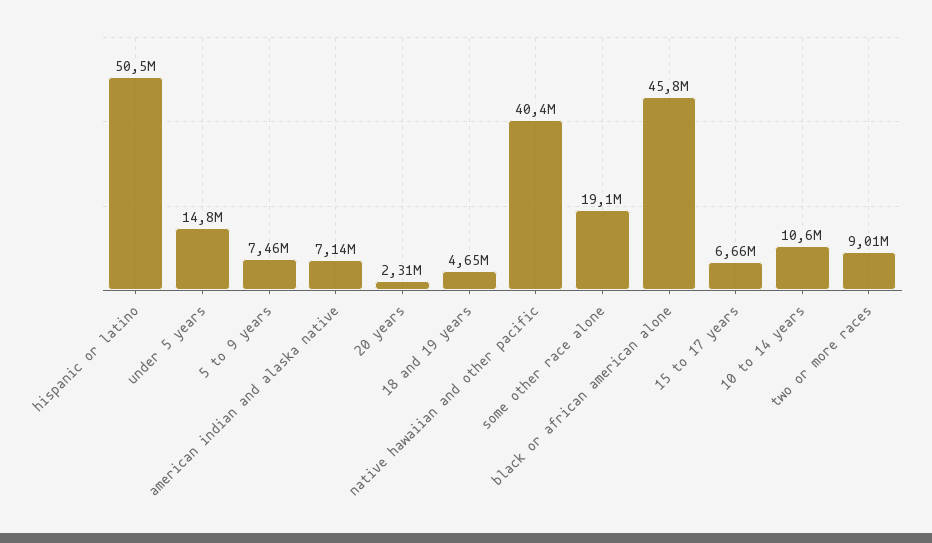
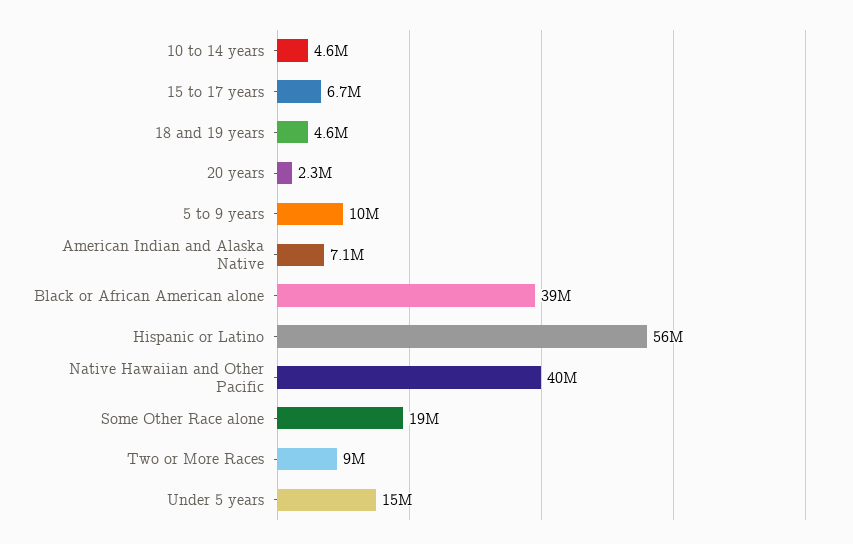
  {
-   "hispanic or latino": 50500000,
+   "hispanic or latino": 56000000,
    "under 5 years": 14800000,
-   "5 to 9 years": 7460000,
+   "5 to 9 years": 10000000,
    "american indian and alaska native": 7140000,
    "20 years": 2310000,
    "18 and 19 years": 4650000,
    "native hawaiian and other pacific": 40400000,
    "some other race alone": 19100000,
-   "black or african american alone": 45800000,
+   "black or african american alone": 39000000,
    "15 to 17 years": 6660000,
-   "10 to 14 years": 10600000,
+   "10 to 14 years": 4600000,
    "two or more races": 9010000
  }

